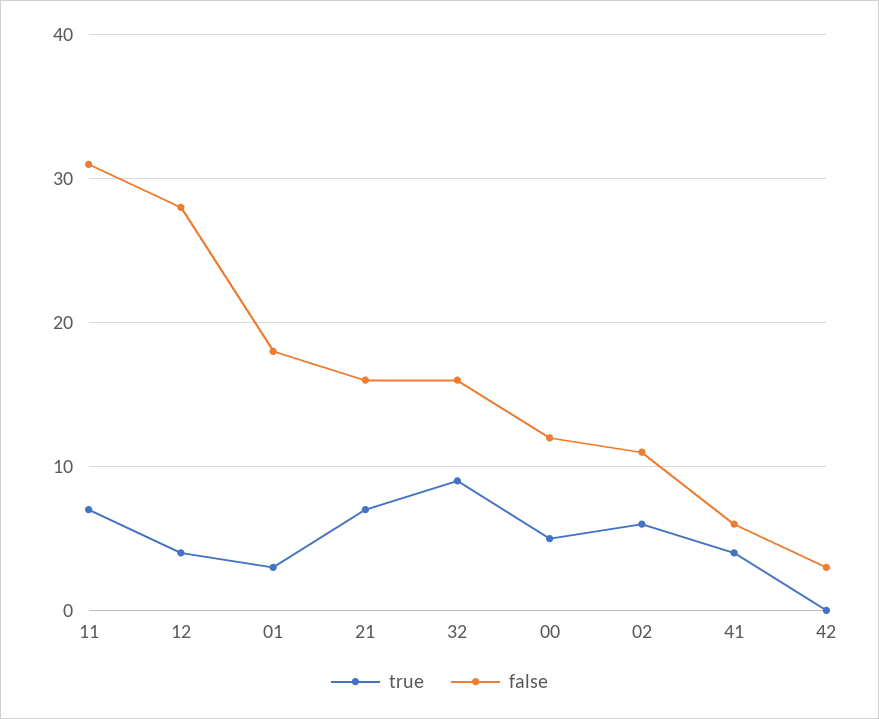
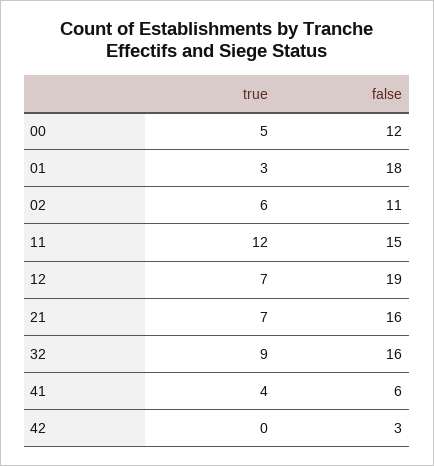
  {
    "true": {
-     "11": 7,
+     "11": 12,
-     "12": 4,
+     "12": 7,
      "01": 3,
      "21": 7,
      "32": 9,
      "00": 5,
      "02": 6,
      "41": 4,
      "42": 0
    },
    "false": {
-     "11": 31,
+     "11": 15,
-     "12": 28,
+     "12": 19,
      "01": 18,
      "21": 16,
      "32": 16,
      "00": 12,
      "02": 11,
      "41": 6,
      "42": 3
    }
  }

